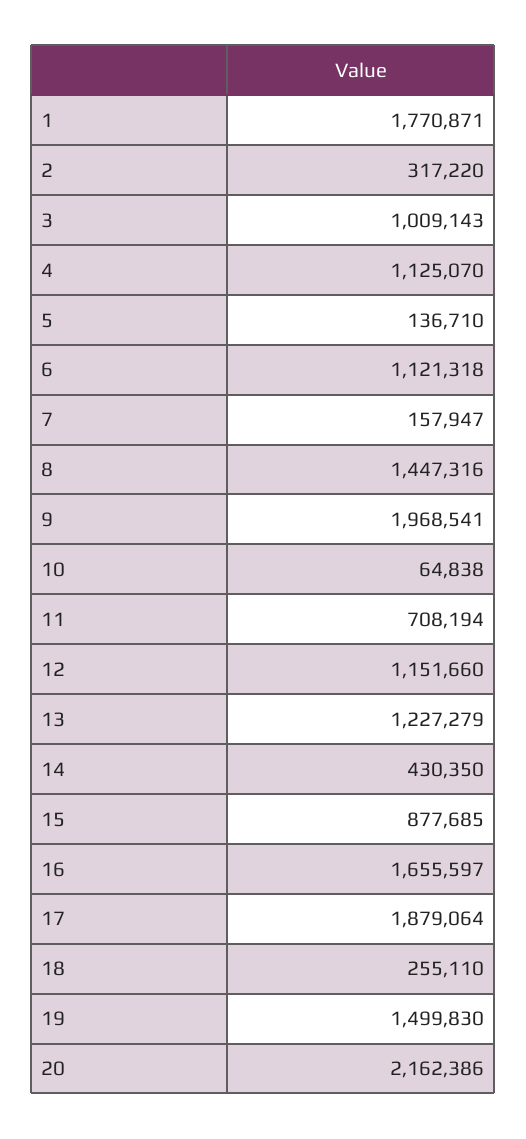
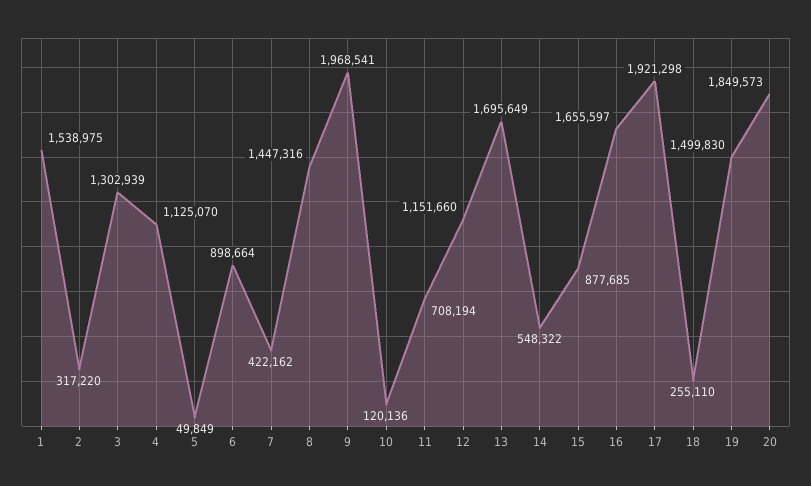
  {
-   "1": 1770871,
+   "1": 1538975,
    "2": 317220,
-   "3": 1009143,
+   "3": 1302939,
    "4": 1125070,
-   "5": 136710,
+   "5": 49849,
-   "6": 1121318,
+   "6": 898664,
-   "7": 157947,
+   "7": 422162,
    "8": 1447316,
    "9": 1968541,
-   "10": 64838,
+   "10": 120136,
    "11": 708194,
    "12": 1151660,
-   "13": 1227279,
+   "13": 1695649,
-   "14": 430350,
+   "14": 548322,
    "15": 877685,
    "16": 1655597,
-   "17": 1879064,
+   "17": 1921298,
    "18": 255110,
    "19": 1499830,
-   "20": 2162386
+   "20": 1849573
  }

